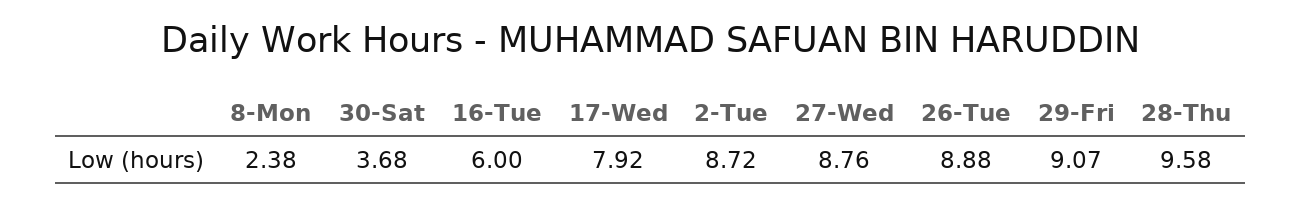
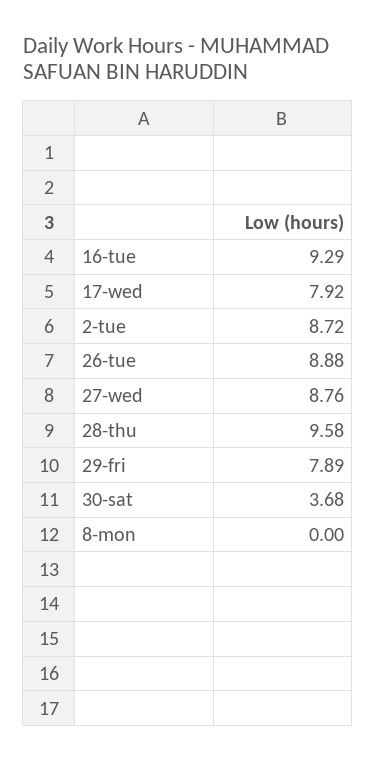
  {
-   "8-Mon": 2.38,
+   "8-Mon": 0,
    "30-Sat": 3.68,
-   "16-Tue": 6,
+   "16-Tue": 9.29,
    "17-Wed": 7.92,
    "2-Tue": 8.72,
    "27-Wed": 8.76,
    "26-Tue": 8.88,
-   "29-Fri": 9.07,
+   "29-Fri": 7.89,
    "28-Thu": 9.58
  }

